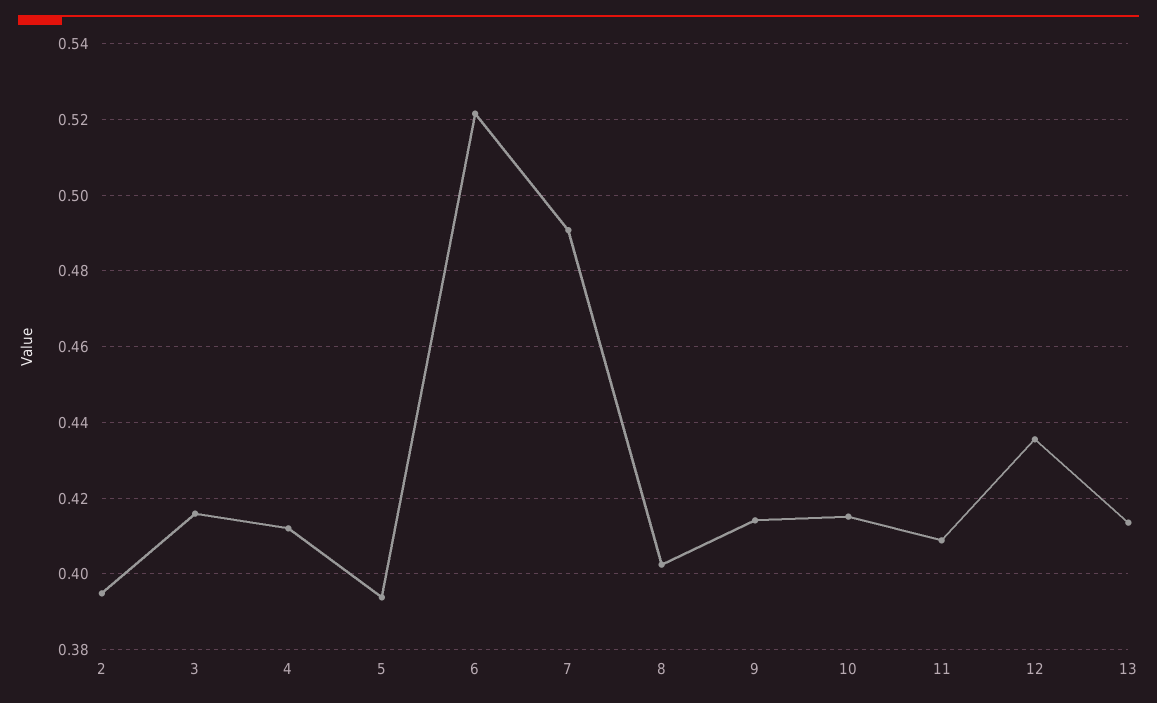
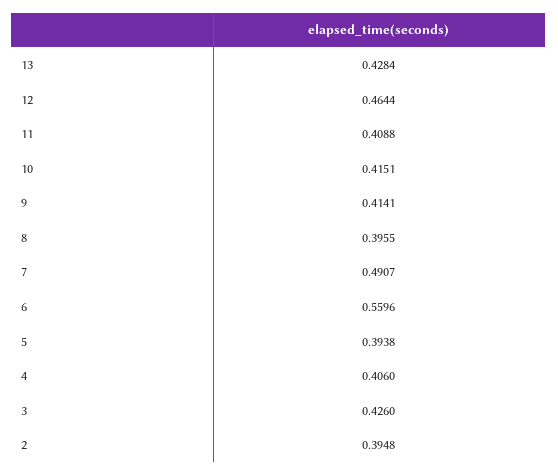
  {
    "2": 0.3948,
-   "3": 0.416,
+   "3": 0.426,
-   "4": 0.412,
+   "4": 0.406,
    "5": 0.3938,
-   "6": 0.522,
+   "6": 0.5596,
    "7": 0.4907,
-   "8": 0.402,
+   "8": 0.3955,
    "9": 0.4141,
    "10": 0.4151,
    "11": 0.4088,
-   "12": 0.436,
+   "12": 0.4644,
-   "13": 0.414
+   "13": 0.4284
  }

